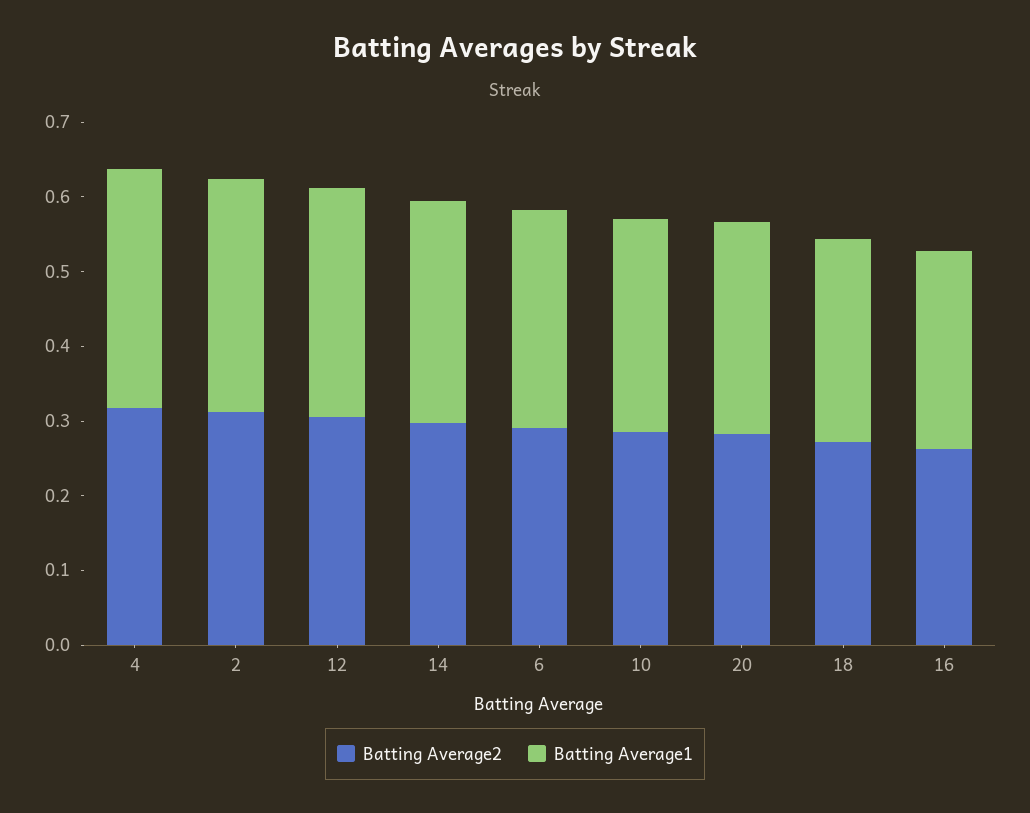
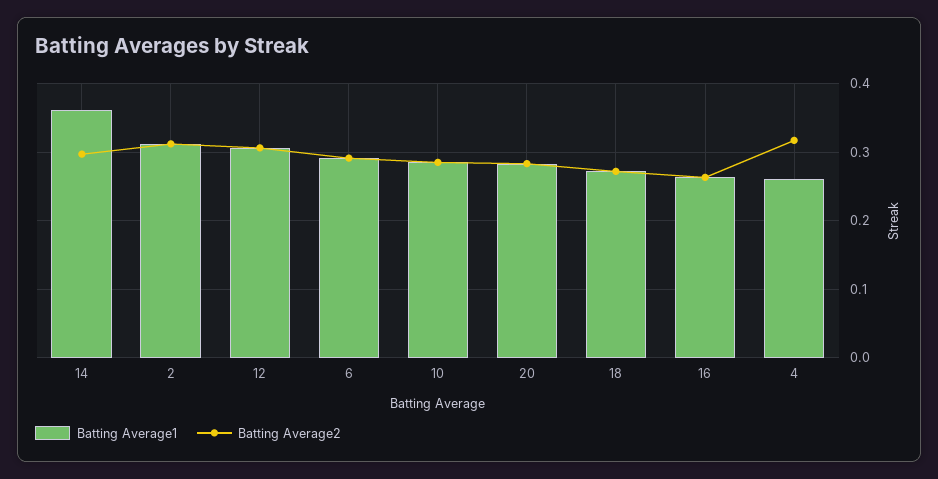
  {
    "Batting Average2": {
      "4": 0.32,
      "2": 0.31,
      "12": 0.31,
      "14": 0.3,
      "6": 0.29,
      "10": 0.29,
      "20": 0.28,
      "18": 0.27,
      "16": 0.26
    },
    "Batting Average1": {
-     "4": 0.32,
+     "4": 0.26,
      "2": 0.31,
      "12": 0.31,
-     "14": 0.3,
+     "14": 0.36,
      "6": 0.29,
      "10": 0.29,
      "20": 0.28,
      "18": 0.27,
      "16": 0.26
    }
  }

